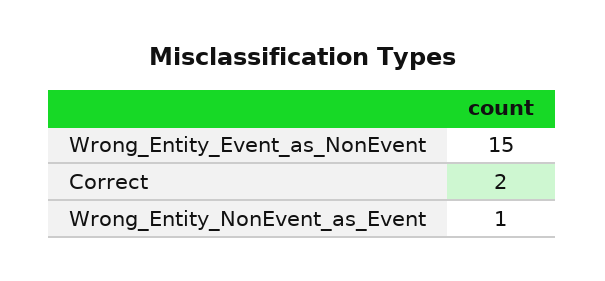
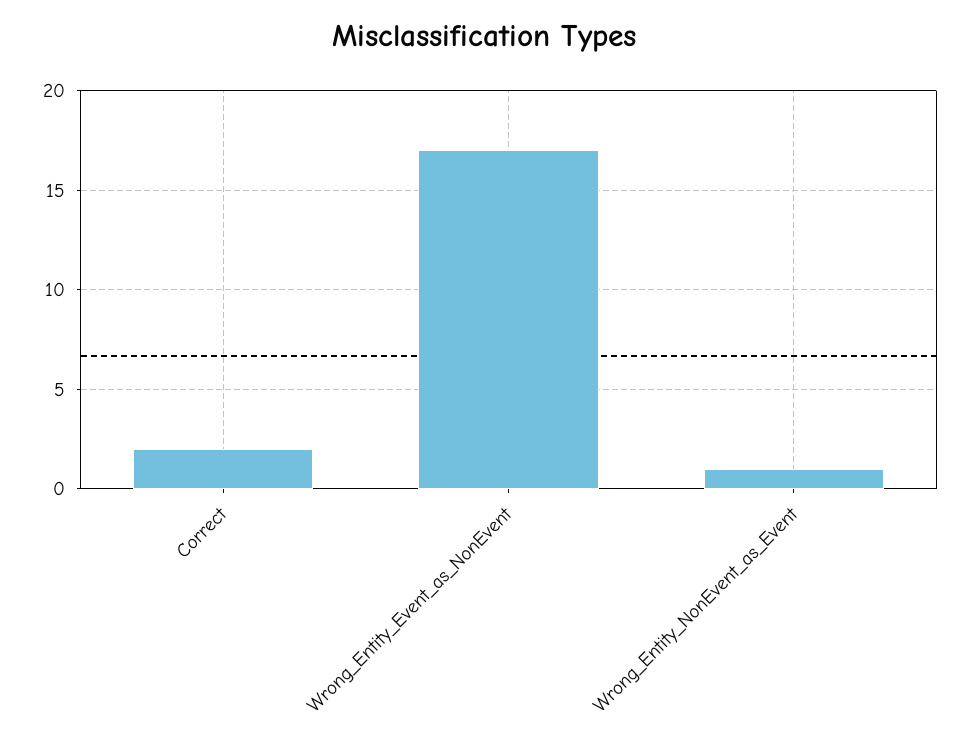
  {
-   "Wrong_Entity_Event_as_NonEvent": 15,
+   "Wrong_Entity_Event_as_NonEvent": 17,
    "Correct": 2,
    "Wrong_Entity_NonEvent_as_Event": 1
  }

